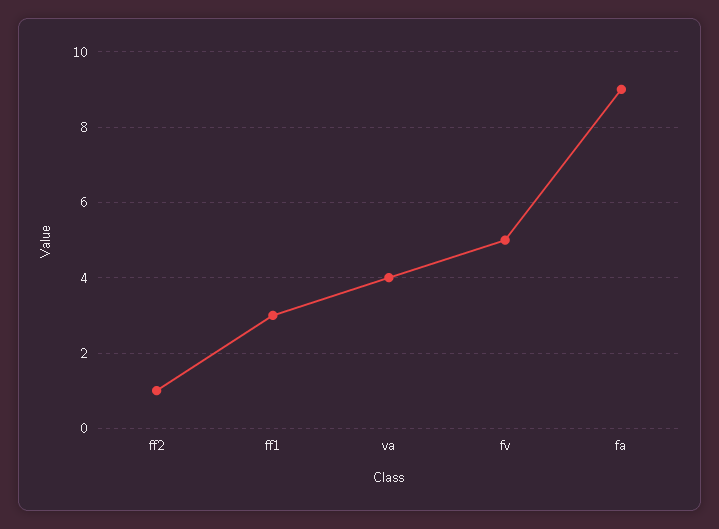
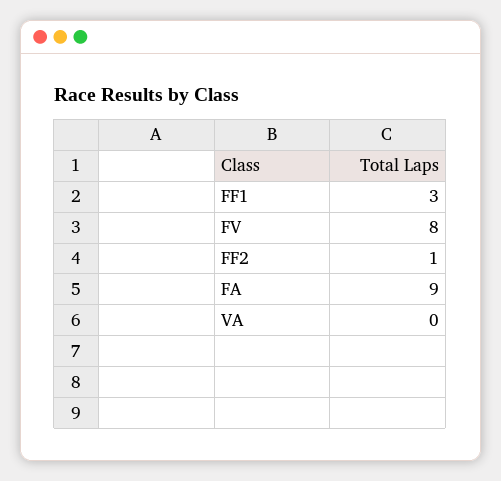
  {
    "ff2": 1,
    "ff1": 3,
-   "va": 4,
+   "va": 0,
-   "fv": 5,
+   "fv": 8,
    "fa": 9
  }

